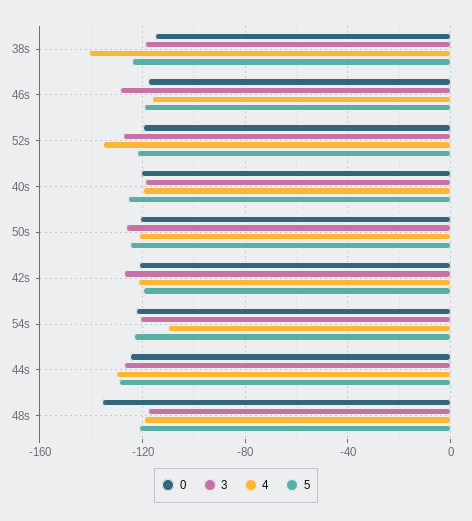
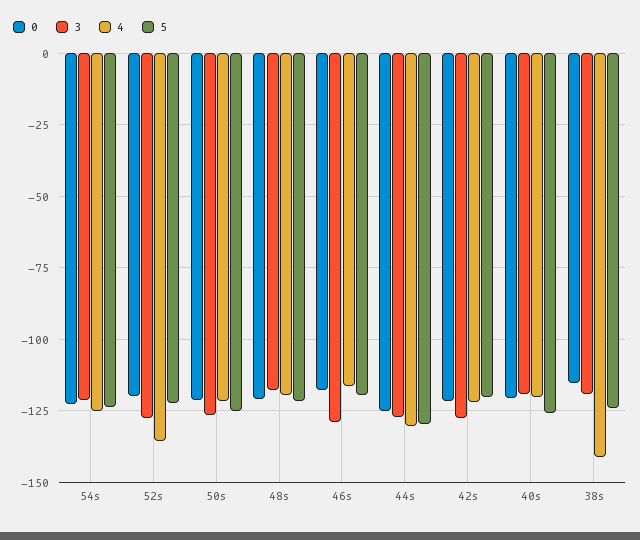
  {
    "0": {
      "38s": -115,
      "46s": -117.5,
      "52s": -120,
      "40s": -120,
      "50s": -120,
      "42s": -122.5,
      "54s": -122.5,
      "44s": -125,
-     "48s": -135
+     "48s": -120
    },
    "3": {
      "38s": -120,
      "46s": -127.5,
      "52s": -127.5,
      "40s": -120,
      "50s": -127.5,
      "42s": -127.5,
      "54s": -120,
      "44s": -127.5,
      "48s": -117.5
    },
    "4": {
      "38s": -140,
      "46s": -115,
      "52s": -135,
      "40s": -120,
      "50s": -122.5,
      "42s": -122.5,
-     "54s": -110,
+     "54s": -125,
      "44s": -130,
      "48s": -120
    },
    "5": {
      "38s": -125,
      "46s": -120,
      "52s": -122.5,
      "40s": -125,
      "50s": -125,
      "42s": -120,
      "54s": -122.5,
      "44s": -130,
      "48s": -122.5
    }
  }

